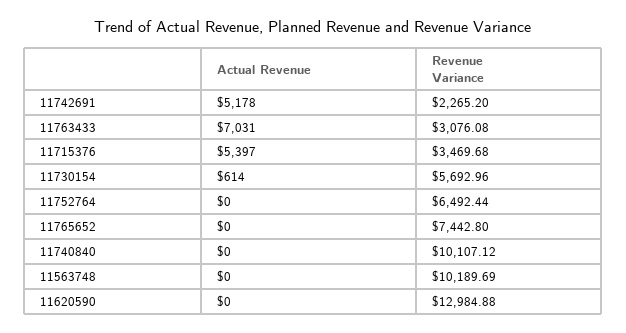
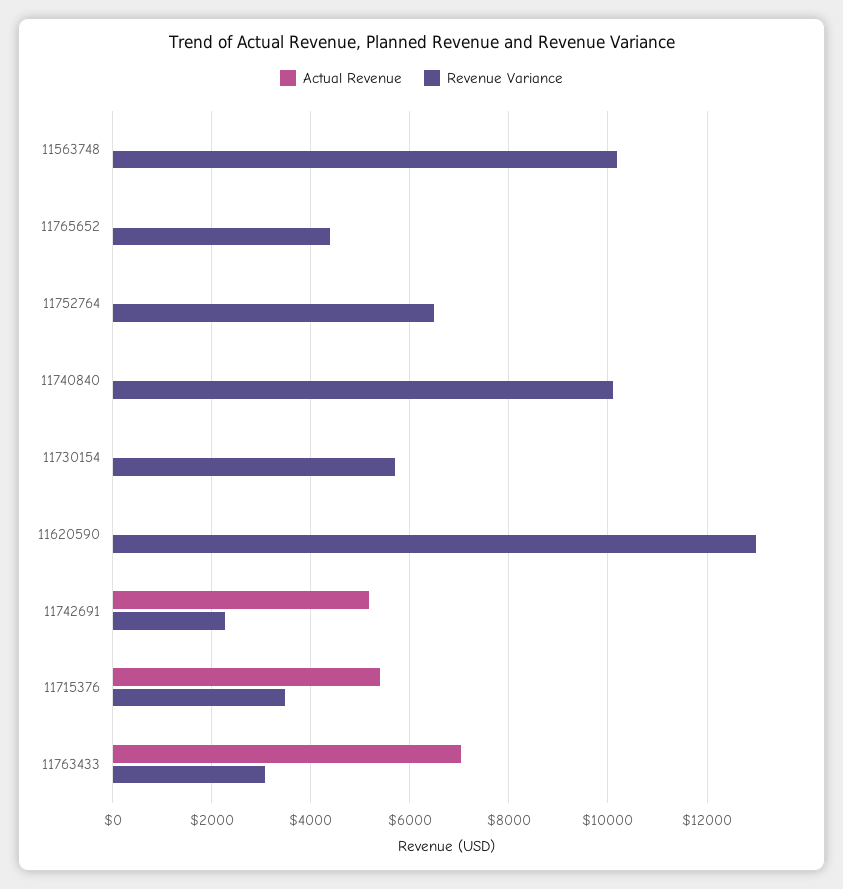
  {
    "Actual Revenue": {
      "11742691": 5178,
      "11763433": 7031,
      "11715376": 5397,
-     "11730154": 614,
+     "11730154": 0,
      "11752764": 0,
      "11765652": 0,
      "11740840": 0,
      "11563748": 0,
      "11620590": 0
    },
    "Revenue Variance": {
      "11742691": 2265.2,
      "11763433": 3076.08,
      "11715376": 3469.68,
      "11730154": 5692.96,
      "11752764": 6492.44,
-     "11765652": 7442.8,
+     "11765652": 4400,
      "11740840": 10107.12,
      "11563748": 10189.69,
      "11620590": 12984.88
    }
  }

